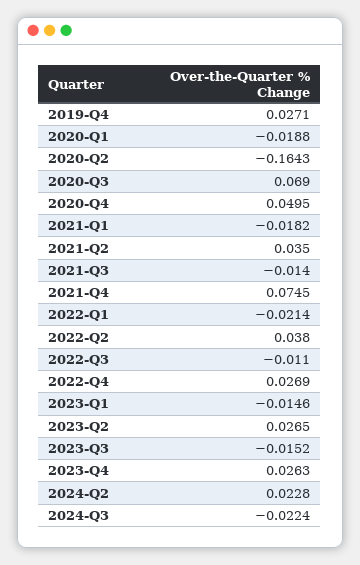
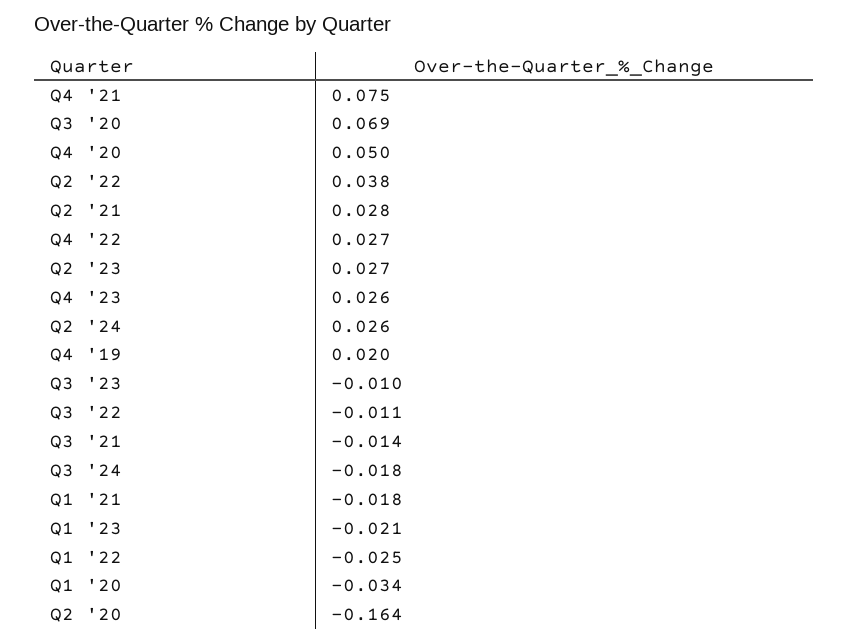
  {
-   "2019-Q4": 0.0271,
+   "2019-Q4": 0.02,
-   "2020-Q1": -0.0188,
+   "2020-Q1": -0.034,
    "2020-Q2": -0.1643,
    "2020-Q3": 0.069,
    "2020-Q4": 0.0495,
    "2021-Q1": -0.0182,
-   "2021-Q2": 0.035,
+   "2021-Q2": 0.028,
    "2021-Q3": -0.014,
    "2021-Q4": 0.0745,
-   "2022-Q1": -0.0214,
+   "2022-Q1": -0.025,
    "2022-Q2": 0.038,
    "2022-Q3": -0.011,
    "2022-Q4": 0.0269,
-   "2023-Q1": -0.0146,
+   "2023-Q1": -0.021,
    "2023-Q2": 0.0265,
-   "2023-Q3": -0.0152,
+   "2023-Q3": -0.01,
    "2023-Q4": 0.0263,
-   "2024-Q2": 0.0228,
+   "2024-Q2": 0.026,
-   "2024-Q3": -0.0224
+   "2024-Q3": -0.018
  }

